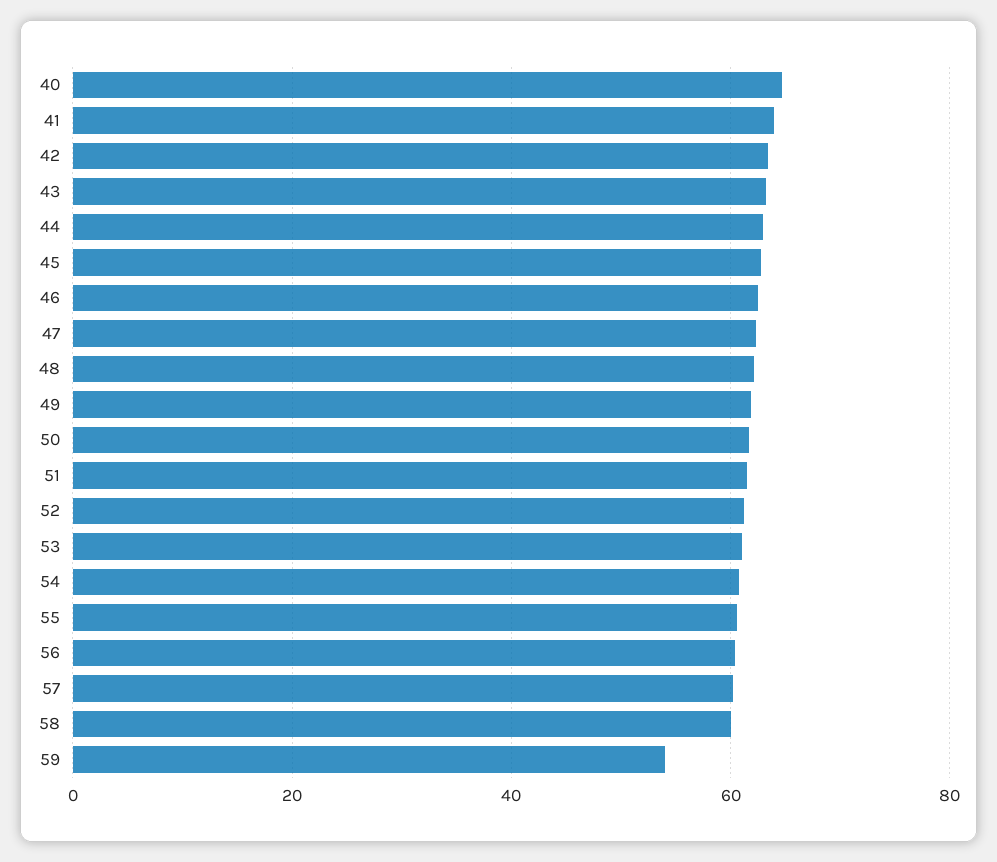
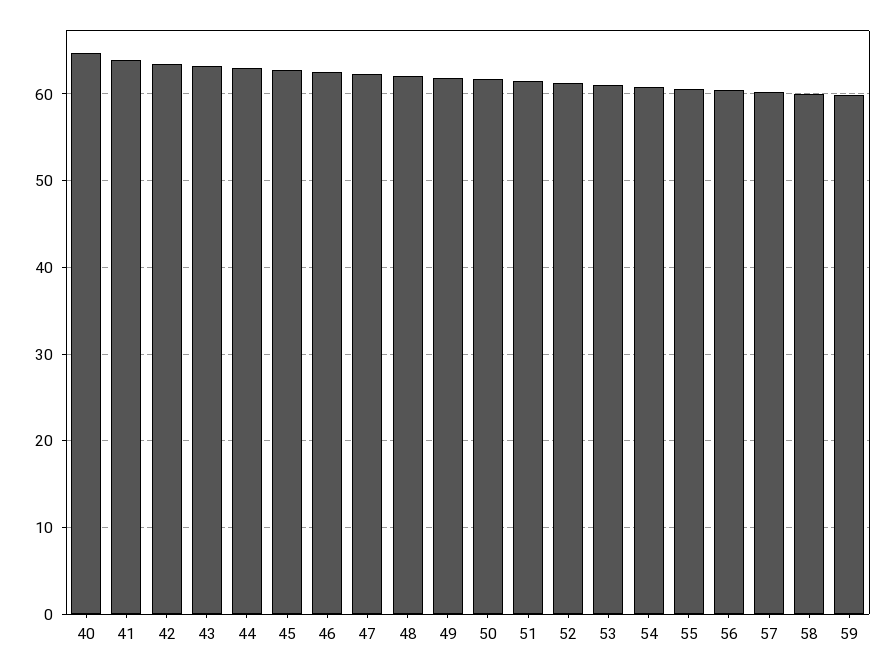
  {
    "40": 65,
    "41": 64,
    "42": 63,
    "43": 63,
    "44": 63,
    "45": 63,
    "46": 63,
    "47": 62,
    "48": 62,
    "49": 62,
    "50": 62,
    "51": 61,
    "52": 61,
    "53": 61,
    "54": 61,
    "55": 61,
    "56": 60,
    "57": 60,
    "58": 60,
-   "59": 54
+   "59": 60
  }

